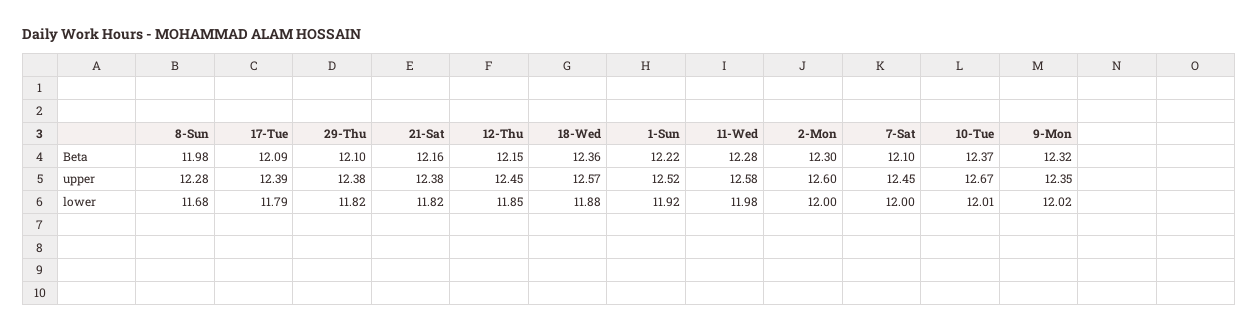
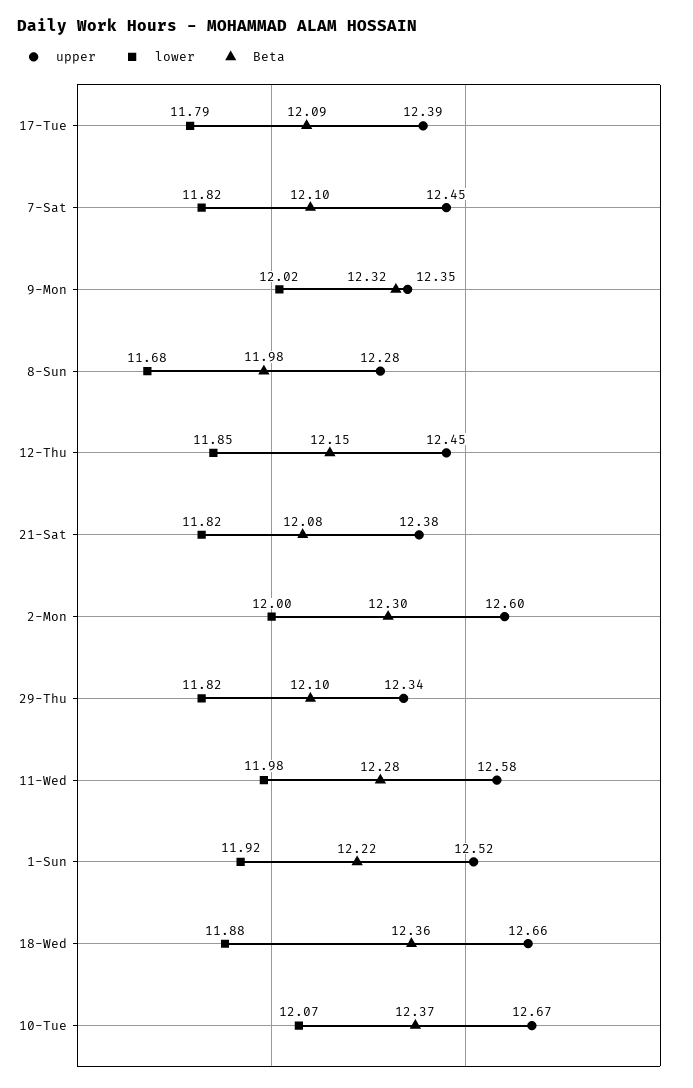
  {
    "Beta": {
      "8-Sun": 11.98,
      "17-Tue": 12.09,
      "29-Thu": 12.1,
-     "21-Sat": 12.16,
+     "21-Sat": 12.08,
      "12-Thu": 12.15,
      "18-Wed": 12.36,
      "1-Sun": 12.22,
      "11-Wed": 12.28,
      "2-Mon": 12.3,
      "7-Sat": 12.1,
      "10-Tue": 12.37,
      "9-Mon": 12.32
    },
    "upper": {
      "8-Sun": 12.28,
      "17-Tue": 12.39,
-     "29-Thu": 12.38,
+     "29-Thu": 12.34,
      "21-Sat": 12.38,
      "12-Thu": 12.45,
-     "18-Wed": 12.57,
+     "18-Wed": 12.66,
      "1-Sun": 12.52,
      "11-Wed": 12.58,
      "2-Mon": 12.6,
      "7-Sat": 12.45,
      "10-Tue": 12.67,
      "9-Mon": 12.35
    },
    "lower": {
      "8-Sun": 11.68,
      "17-Tue": 11.79,
      "29-Thu": 11.82,
      "21-Sat": 11.82,
      "12-Thu": 11.85,
      "18-Wed": 11.88,
      "1-Sun": 11.92,
      "11-Wed": 11.98,
      "2-Mon": 12,
-     "7-Sat": 12,
+     "7-Sat": 11.82,
-     "10-Tue": 12.01,
+     "10-Tue": 12.07,
      "9-Mon": 12.02
    }
  }

